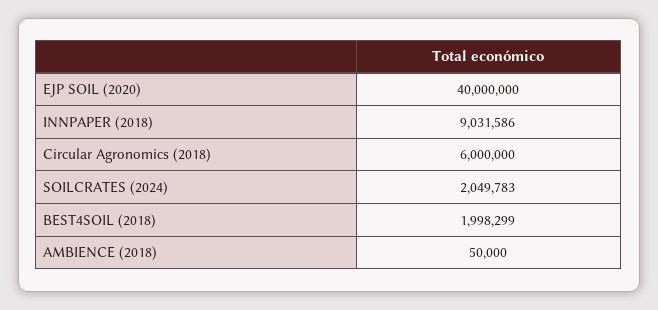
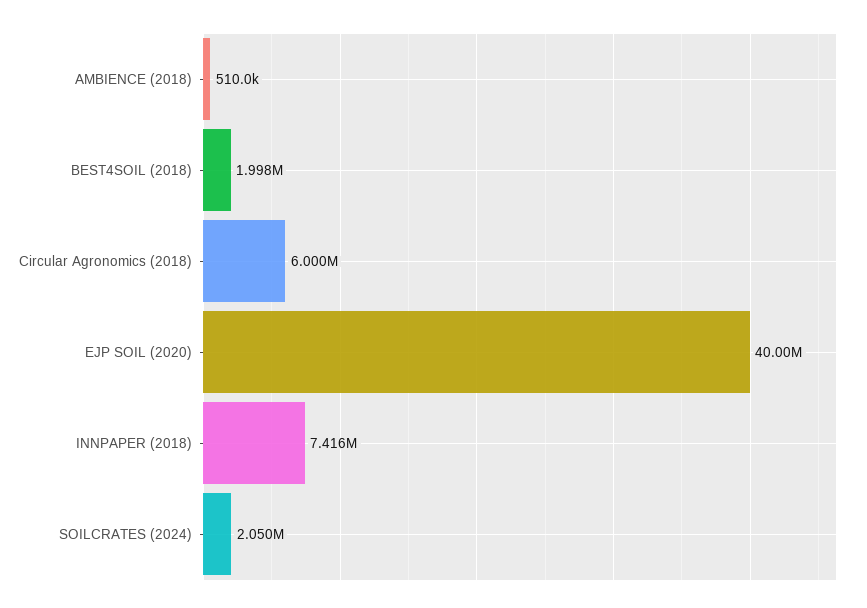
  {
    "EJP SOIL (2020)": 40000000,
-   "INNPAPER (2018)": 9031586,
+   "INNPAPER (2018)": 7416000,
    "Circular Agronomics (2018)": 6000000,
    "SOILCRATES (2024)": 2049783,
    "BEST4SOIL (2018)": 1998299,
-   "AMBIENCE (2018)": 50000
+   "AMBIENCE (2018)": 510000
  }

